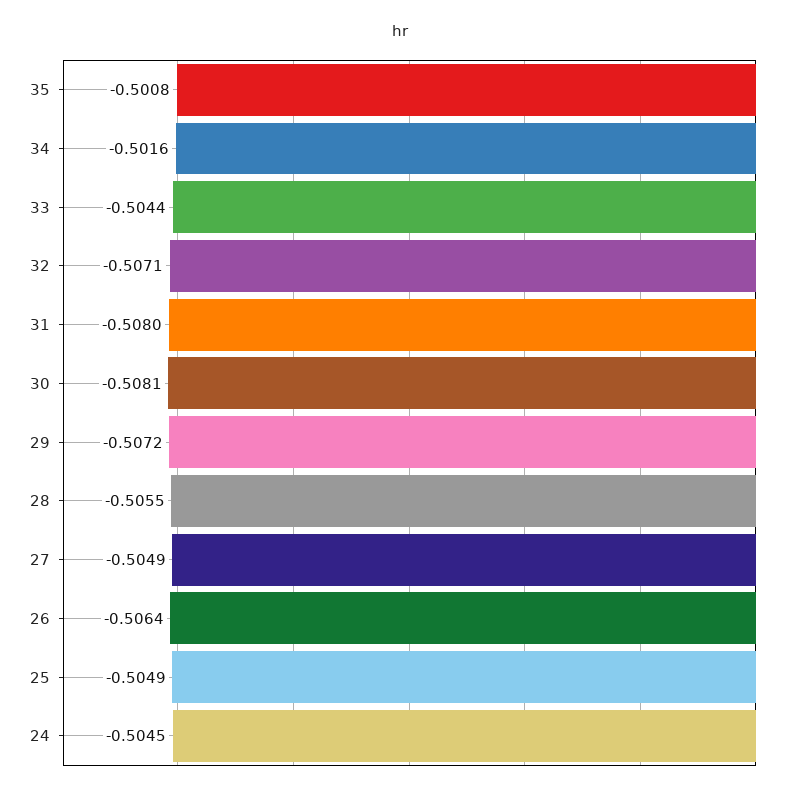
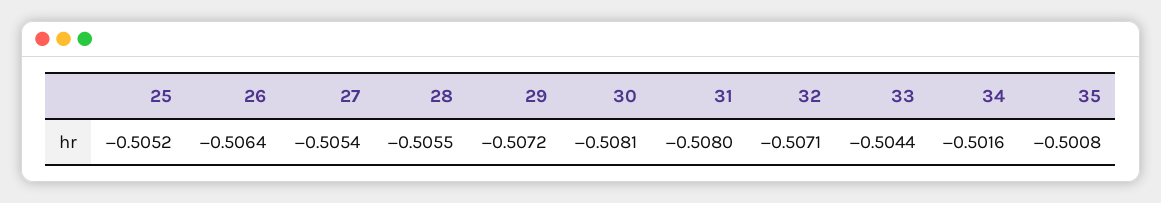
  {
    "35": -0.5008,
    "34": -0.5016,
    "33": -0.5044,
    "32": -0.5071,
    "31": -0.508,
    "30": -0.5081,
    "29": -0.5072,
    "28": -0.5055,
-   "27": -0.5049,
+   "27": -0.5054,
    "26": -0.5064,
-   "25": -0.5049,
+   "25": -0.5052
-   "24": -0.5045
  }

